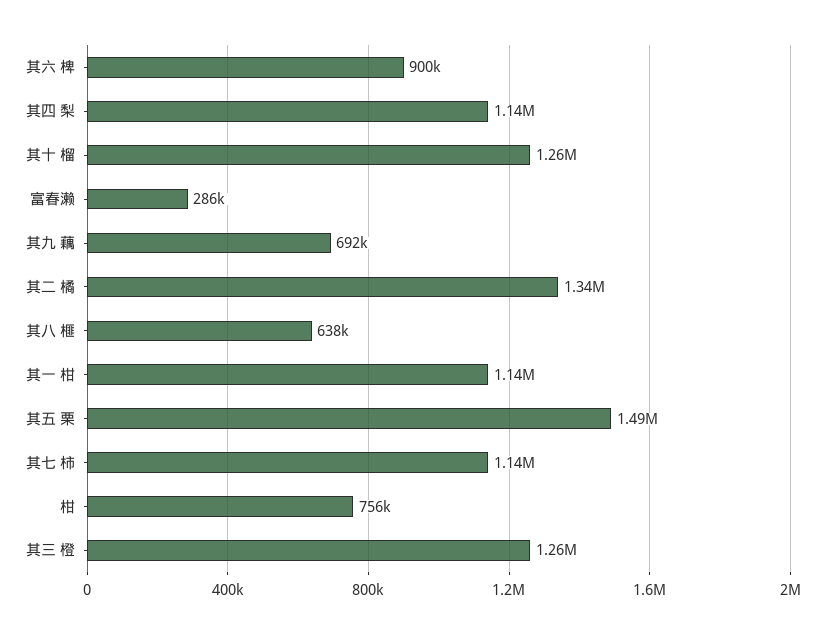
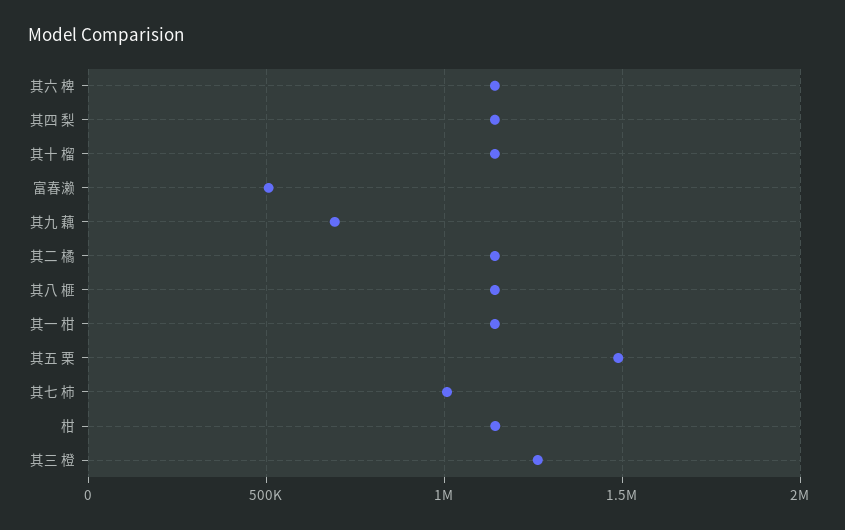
  {
-   "其六 椑": 900000,
+   "其六 椑": 1150000,
    "其四 梨": 1140000,
-   "其十 榴": 1260000,
+   "其十 榴": 1150000,
-   "富春濑": 286000,
+   "富春濑": 500000,
    "其九 藕": 692000,
-   "其二 橘": 1340000,
+   "其二 橘": 1150000,
-   "其八 榧": 638000,
+   "其八 榧": 1150000,
    "其一 柑": 1140000,
    "其五 栗": 1490000,
-   "其七 柿": 1140000,
+   "其七 柿": 1000000,
-   "柑": 756000,
+   "柑": 1150000,
    "其三 橙": 1260000
  }

